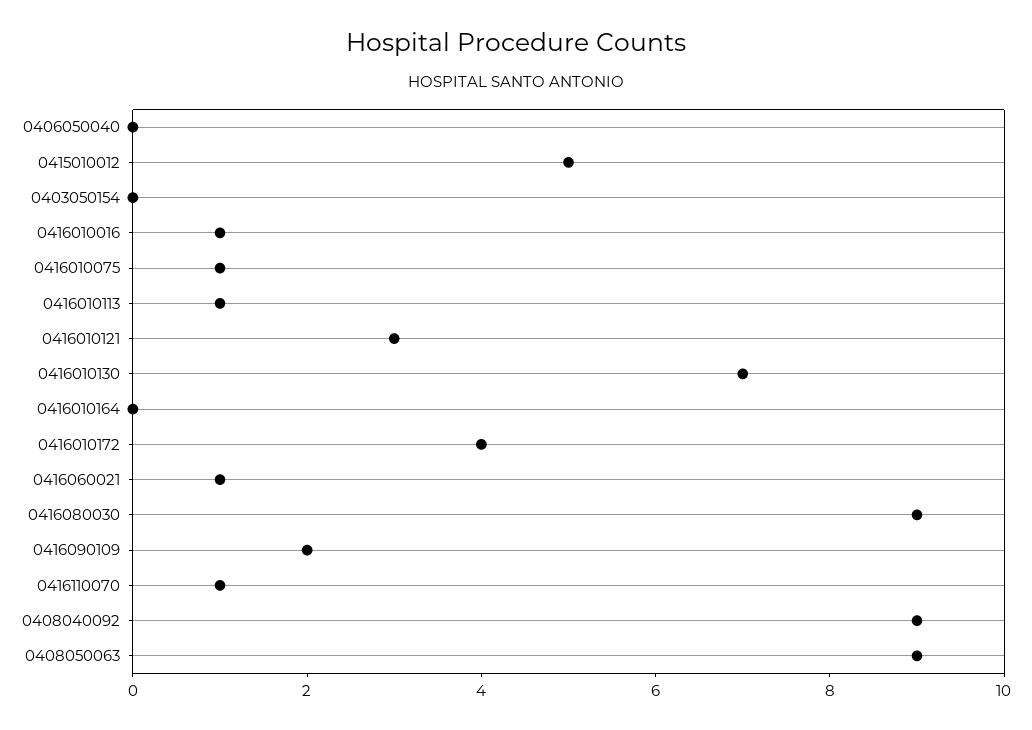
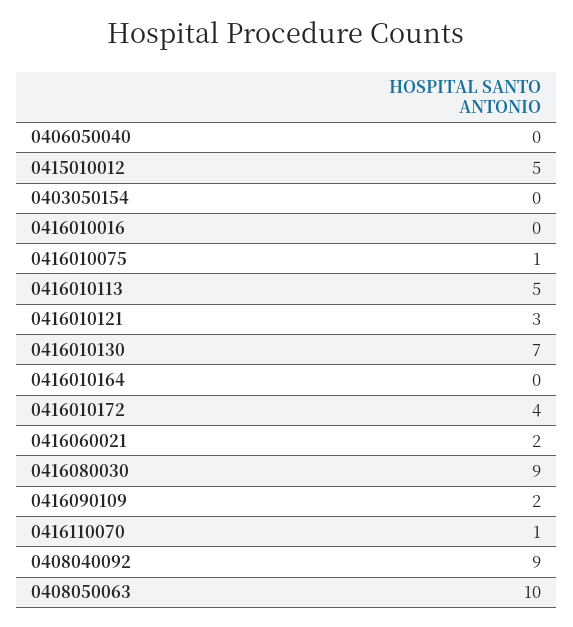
  {
    "0406050040": 0,
    "0415010012": 5,
    "0403050154": 0,
-   "0416010016": 1,
+   "0416010016": 0,
    "0416010075": 1,
-   "0416010113": 1,
+   "0416010113": 5,
    "0416010121": 3,
    "0416010130": 7,
    "0416010164": 0,
    "0416010172": 4,
-   "0416060021": 1,
+   "0416060021": 2,
    "0416080030": 9,
    "0416090109": 2,
    "0416110070": 1,
    "0408040092": 9,
-   "0408050063": 9
+   "0408050063": 10
  }

